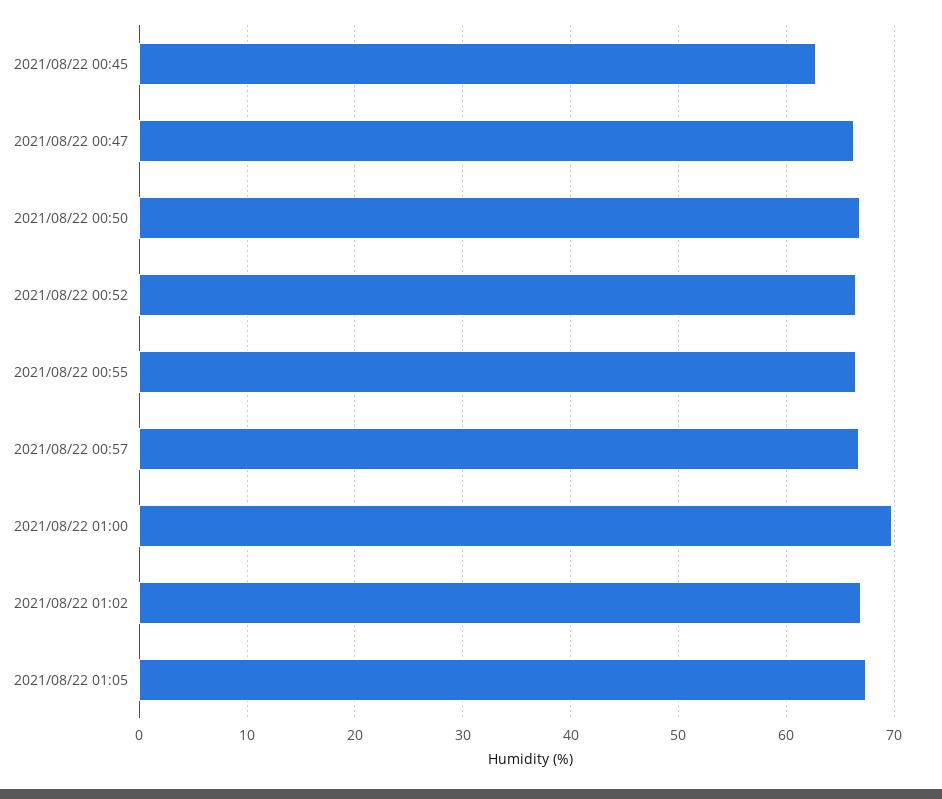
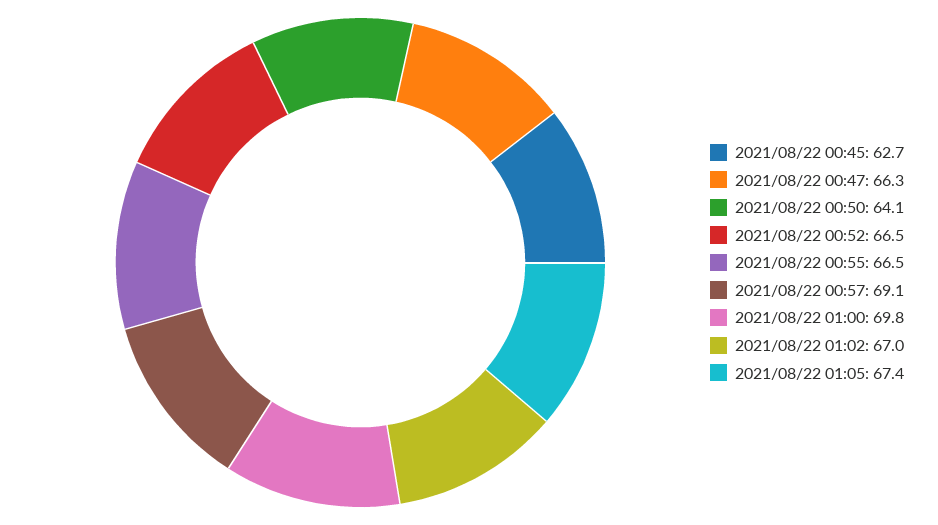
  {
    "2021/08/22 00:45": 62.7,
    "2021/08/22 00:47": 66.3,
-   "2021/08/22 00:50": 67,
+   "2021/08/22 00:50": 64.1,
    "2021/08/22 00:52": 66.5,
    "2021/08/22 00:55": 66.5,
-   "2021/08/22 00:57": 67,
+   "2021/08/22 00:57": 69.1,
    "2021/08/22 01:00": 69.8,
    "2021/08/22 01:02": 67,
    "2021/08/22 01:05": 67.4
  }

